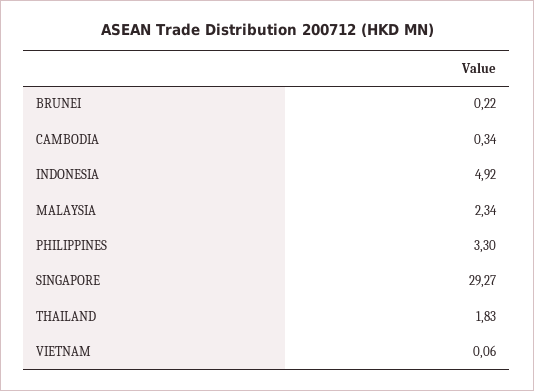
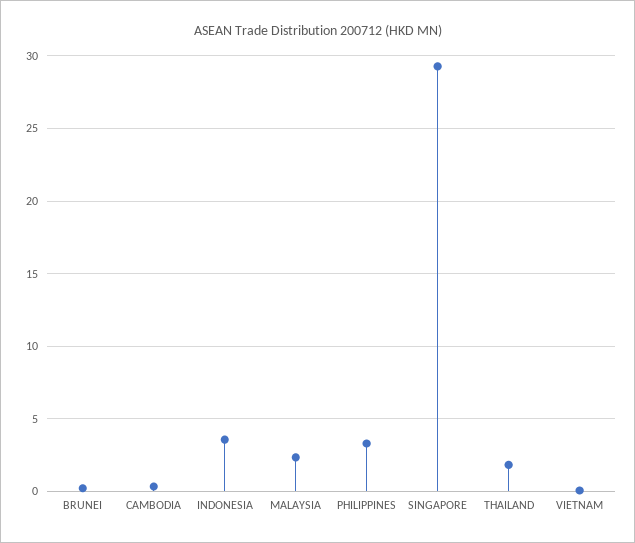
  {
    "BRUNEI": 0.22,
    "CAMBODIA": 0.34,
-   "INDONESIA": 4.92,
+   "INDONESIA": 3.5,
    "MALAYSIA": 2.34,
    "PHILIPPINES": 3.3,
    "SINGAPORE": 29.27,
    "THAILAND": 1.83,
    "VIETNAM": 0.06
  }

